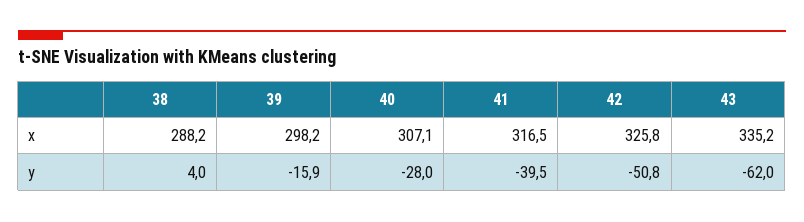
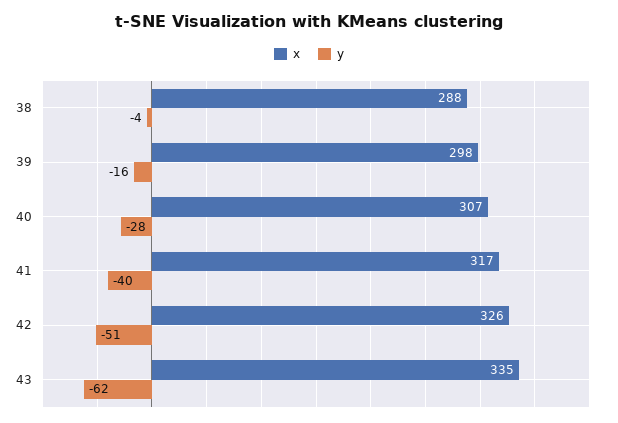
  {
    "x": {
      "38": 288.2,
      "39": 298.2,
      "40": 307.1,
      "41": 316.5,
      "42": 325.8,
      "43": 335.2
    },
    "y": {
-     "38": 4,
+     "38": -4,
      "39": -15.9,
      "40": -28,
      "41": -39.5,
      "42": -50.8,
      "43": -62
    }
  }

